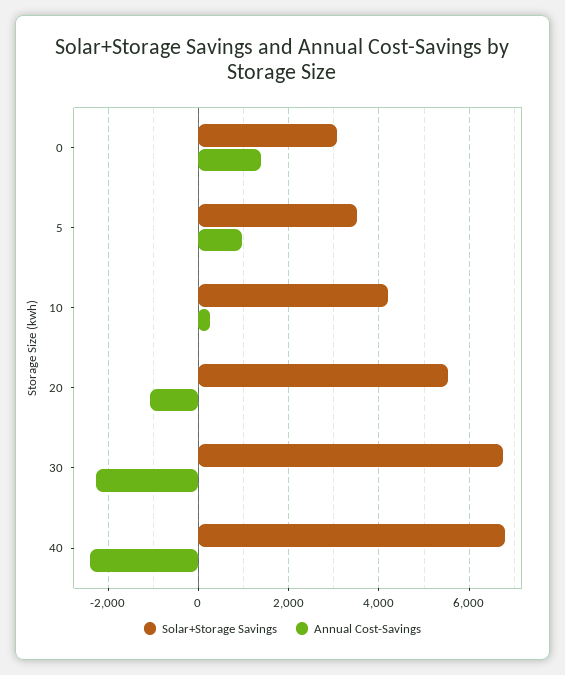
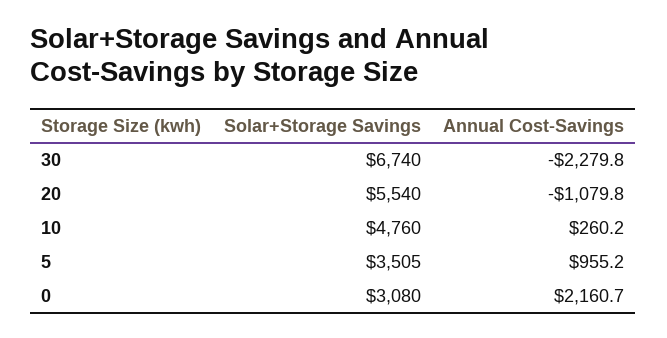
  {
    "Solar+Storage Savings": {
      "0": 3080,
      "5": 3505,
-     "10": 4200,
+     "10": 4760,
      "20": 5540,
-     "30": 6740,
+     "30": 6740
-     "40": 6800
    },
    "Annual Cost-Savings": {
-     "0": 1400,
+     "0": 2160.7,
      "5": 955.2,
      "10": 260.2,
      "20": -1079.8,
-     "30": -2279.8,
+     "30": -2279.8
-     "40": -2400
    }
  }

